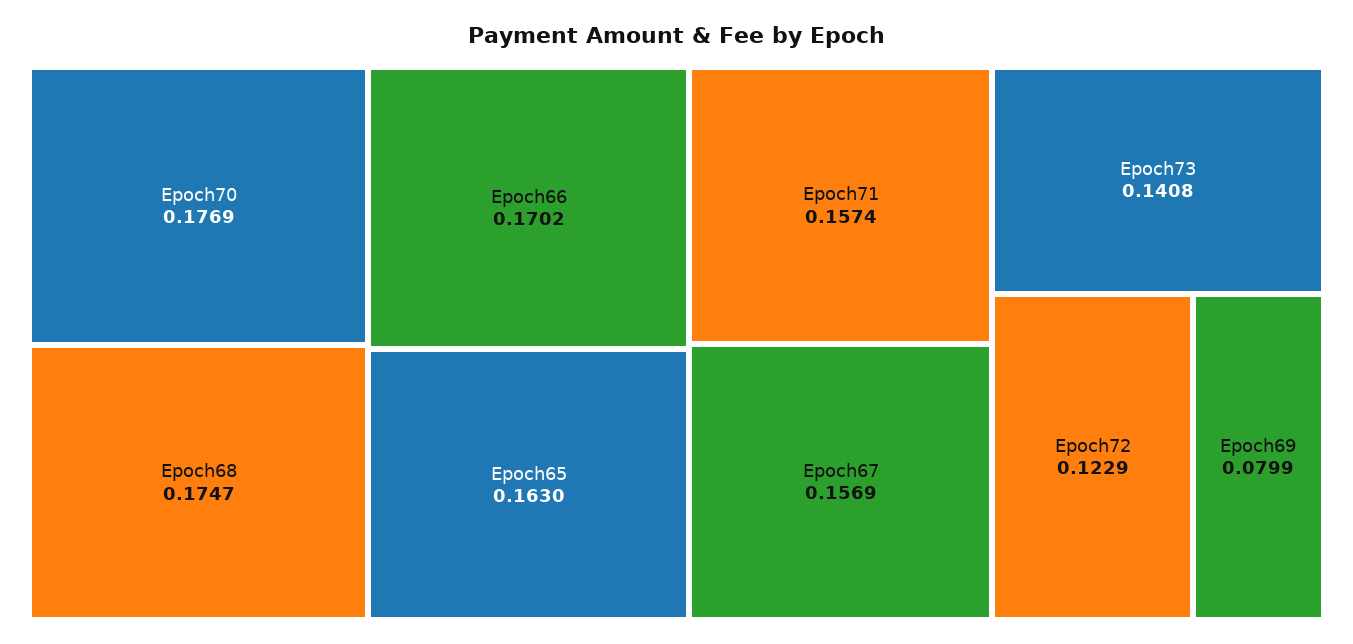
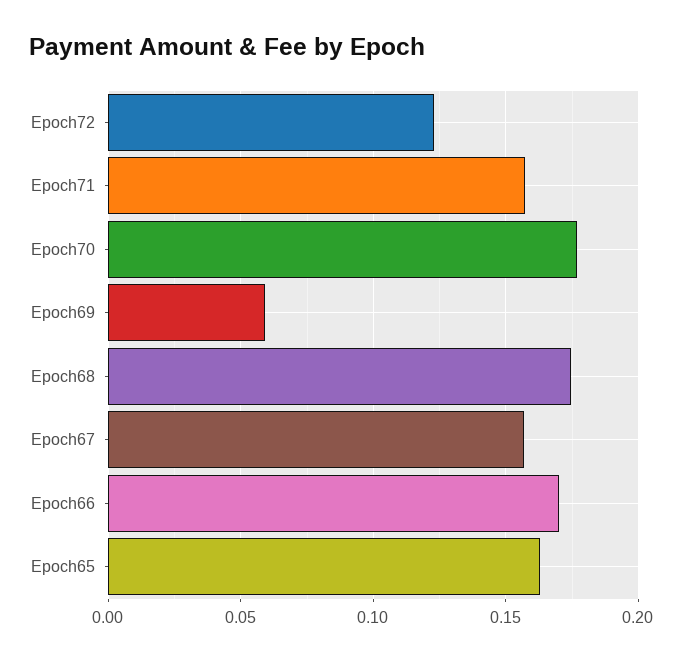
  {
    "Epoch70": 0.1769,
    "Epoch68": 0.1747,
    "Epoch66": 0.1702,
    "Epoch65": 0.163,
    "Epoch71": 0.1574,
    "Epoch67": 0.1569,
-   "Epoch73": 0.1408,
    "Epoch72": 0.1229,
-   "Epoch69": 0.0799
+   "Epoch69": 0.06
  }

